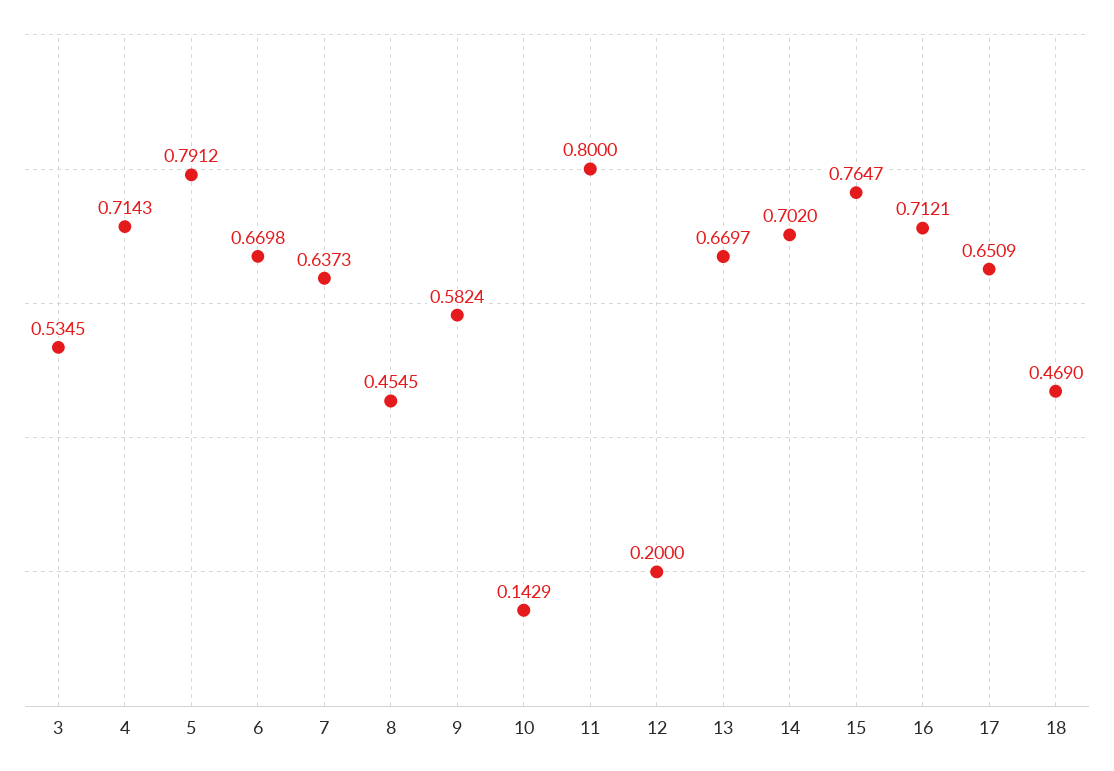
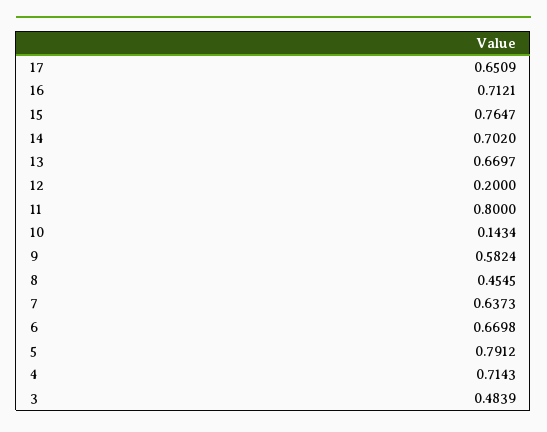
  {
-   "3": 0.5345,
+   "3": 0.4839,
    "4": 0.7143,
    "5": 0.7912,
    "6": 0.6698,
    "7": 0.6373,
    "8": 0.4545,
    "9": 0.5824,
-   "10": 0.1429,
+   "10": 0.1434,
    "11": 0.8,
    "12": 0.2,
    "13": 0.6697,
    "14": 0.702,
    "15": 0.7647,
    "16": 0.7121,
-   "17": 0.6509,
+   "17": 0.6509
-   "18": 0.469
  }

